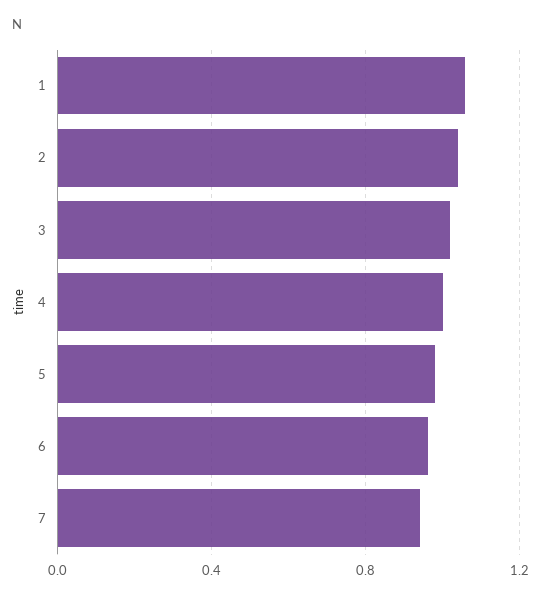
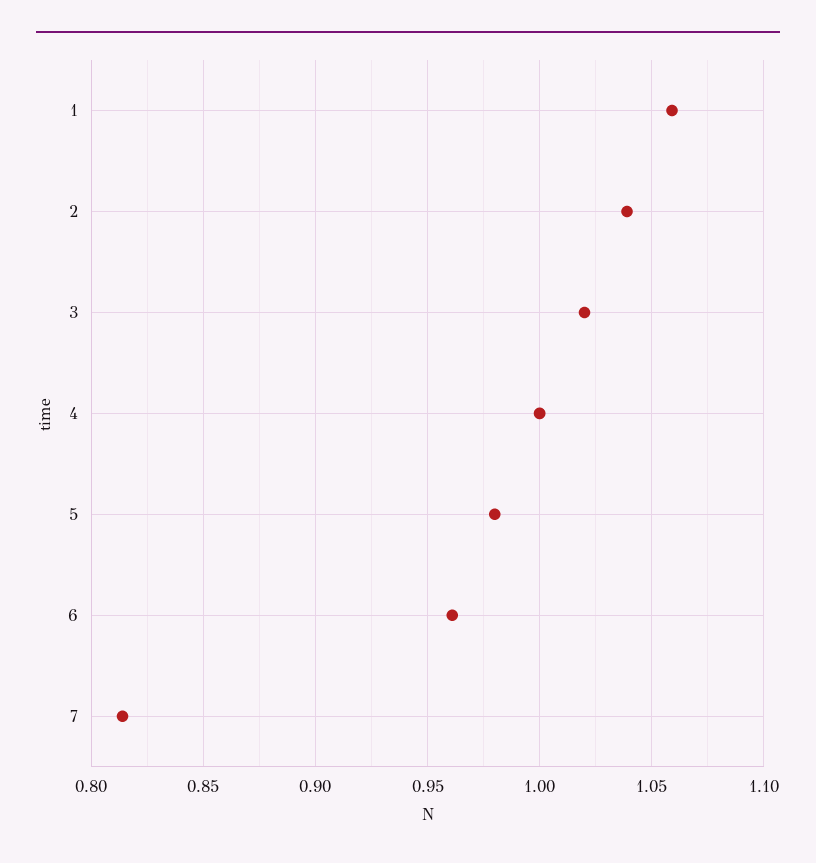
  {
    "1": 1.06,
    "2": 1.04,
    "3": 1.02,
    "4": 1,
    "5": 0.98,
    "6": 0.96,
-   "7": 0.95
+   "7": 0.815
  }

